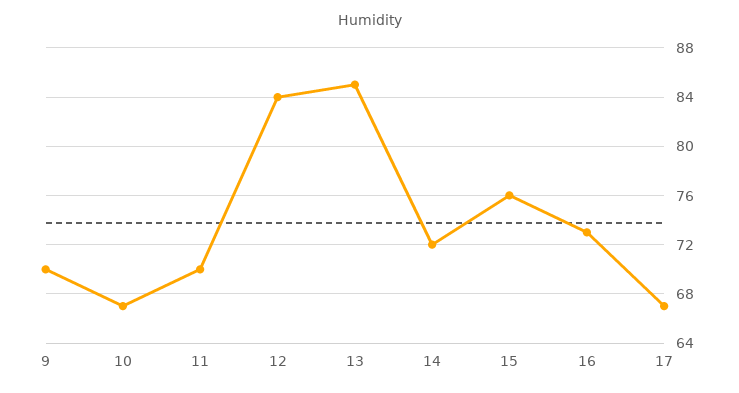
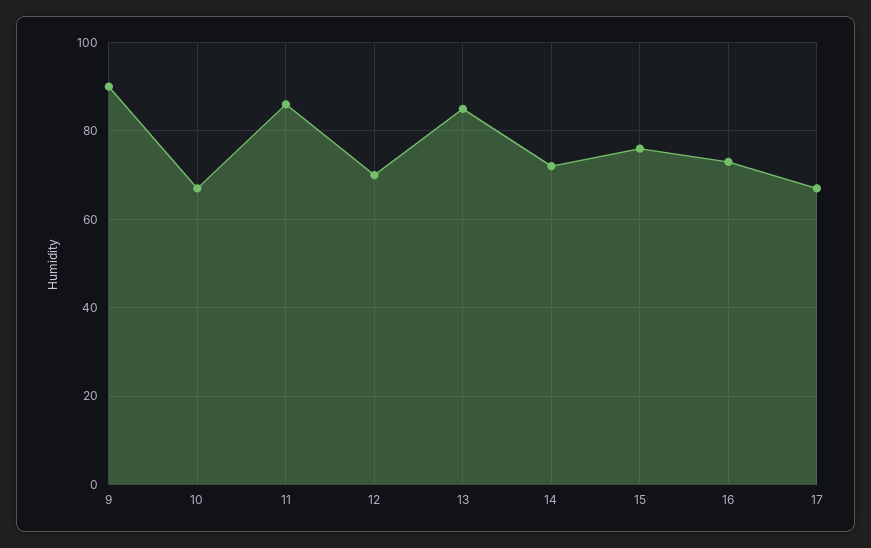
  {
-   "9": 70,
+   "9": 90,
    "10": 67,
-   "11": 70,
+   "11": 85,
-   "12": 84,
+   "12": 70,
    "13": 85,
    "14": 72,
    "15": 76,
    "16": 73,
    "17": 67
  }

